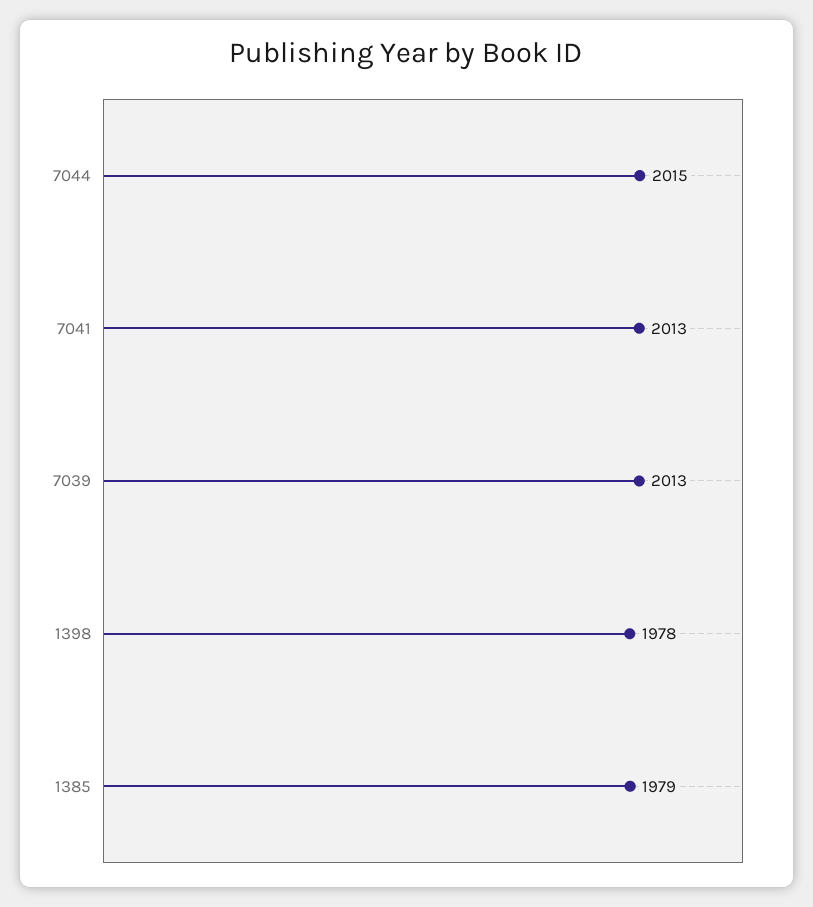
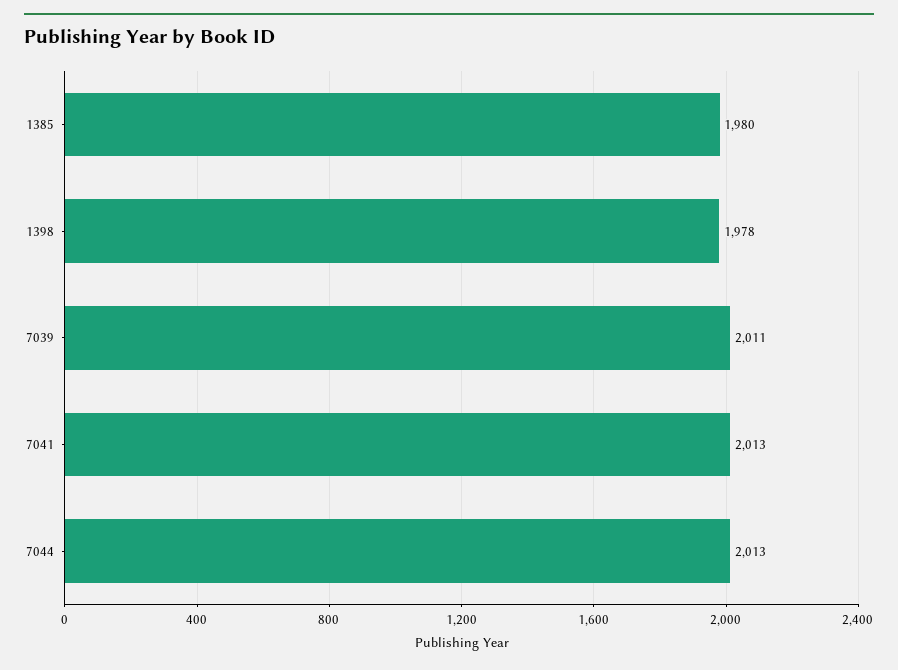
  {
-   "7044": 2015,
+   "7044": 2013,
    "7041": 2013,
-   "7039": 2013,
+   "7039": 2011,
    "1398": 1978,
-   "1385": 1979
+   "1385": 1980
  }

